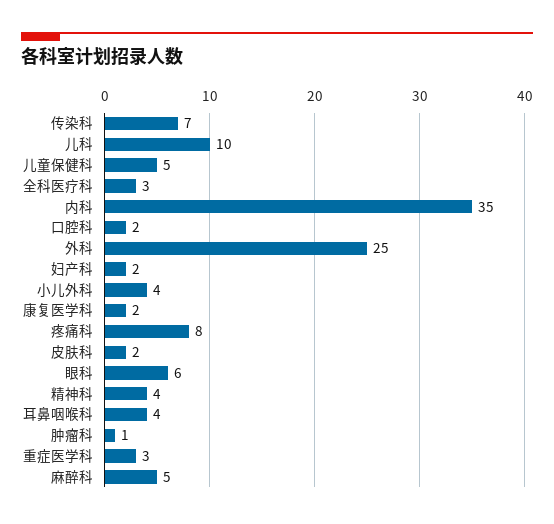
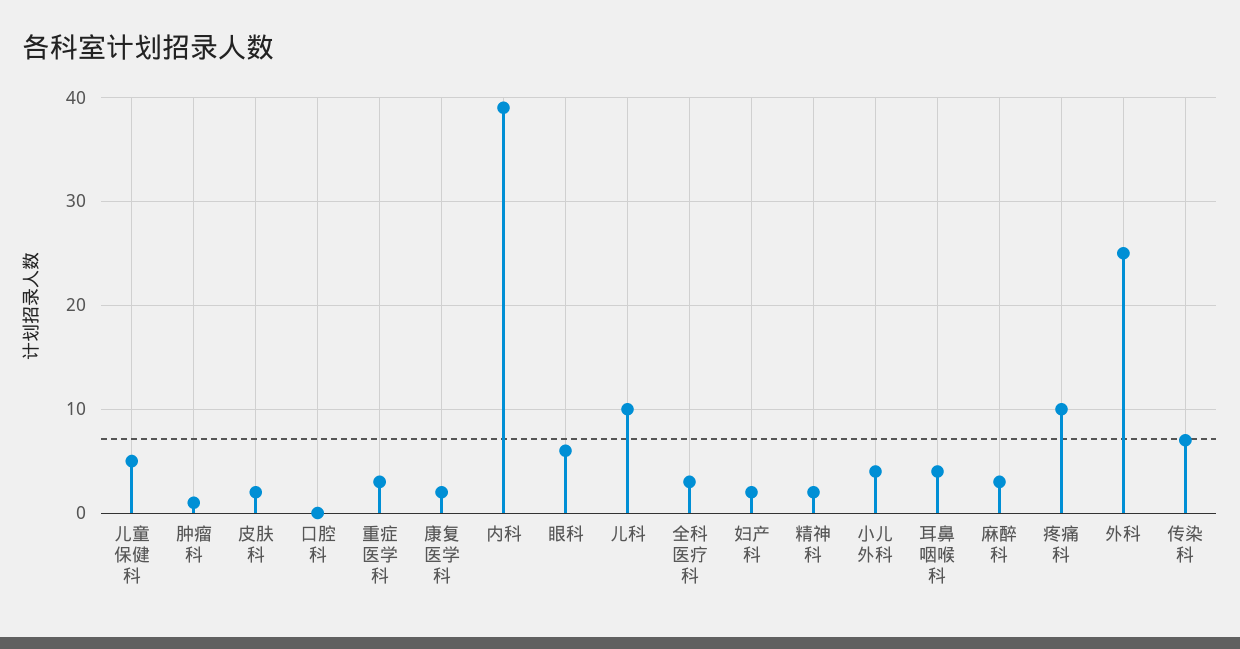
  {
    "传染科": 7,
    "儿科": 10,
    "儿童保健科": 5,
    "全科医疗科": 3,
-   "内科": 35,
+   "内科": 39,
-   "口腔科": 2,
+   "口腔科": 0,
    "外科": 25,
    "妇产科": 2,
    "小儿外科": 4,
    "康复医学科": 2,
-   "疼痛科": 8,
+   "疼痛科": 10,
    "皮肤科": 2,
    "眼科": 6,
-   "精神科": 4,
+   "精神科": 2,
    "耳鼻咽喉科": 4,
    "肿瘤科": 1,
    "重症医学科": 3,
-   "麻醉科": 5
+   "麻醉科": 3
  }

